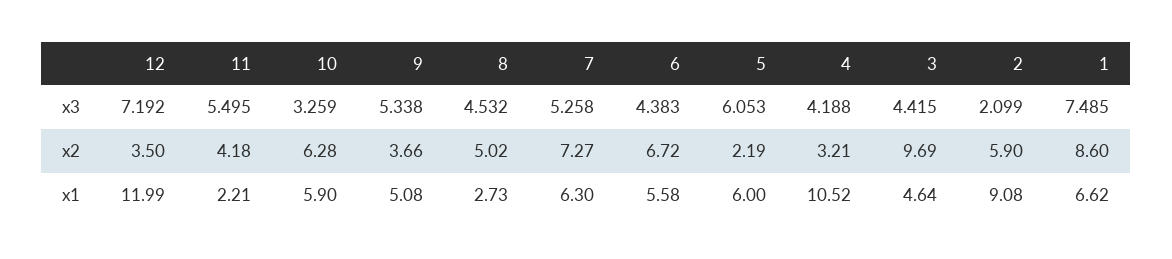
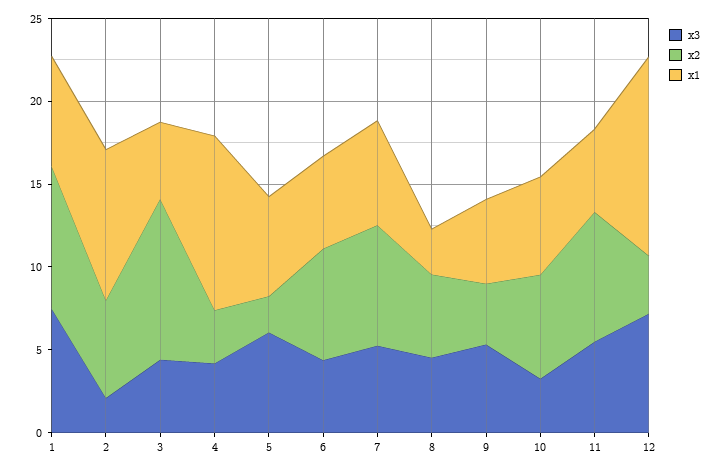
  {
    "x3": {
      "12": 7.192,
      "11": 5.495,
      "10": 3.259,
      "9": 5.338,
      "8": 4.532,
      "7": 5.258,
      "6": 4.383,
      "5": 6.053,
      "4": 4.188,
      "3": 4.415,
      "2": 2.099,
      "1": 7.485
    },
    "x2": {
      "12": 3.5,
-     "11": 4.18,
+     "11": 8,
      "10": 6.28,
      "9": 3.66,
      "8": 5.02,
      "7": 7.27,
      "6": 6.72,
      "5": 2.19,
      "4": 3.21,
      "3": 9.69,
      "2": 5.9,
      "1": 8.6
    },
    "x1": {
      "12": 11.99,
-     "11": 2.21,
+     "11": 5,
      "10": 5.9,
      "9": 5.08,
      "8": 2.73,
      "7": 6.3,
      "6": 5.58,
      "5": 6,
      "4": 10.52,
      "3": 4.64,
      "2": 9.08,
      "1": 6.62
    }
  }

